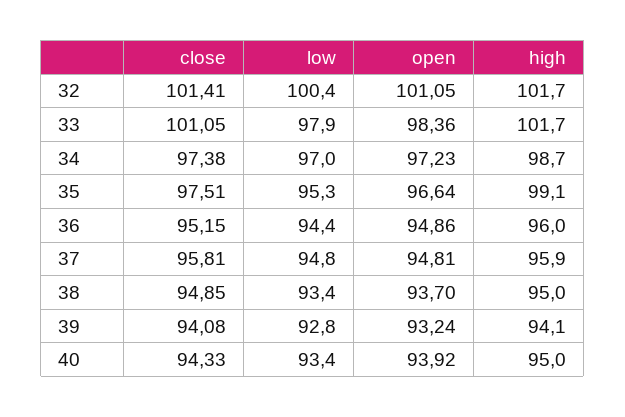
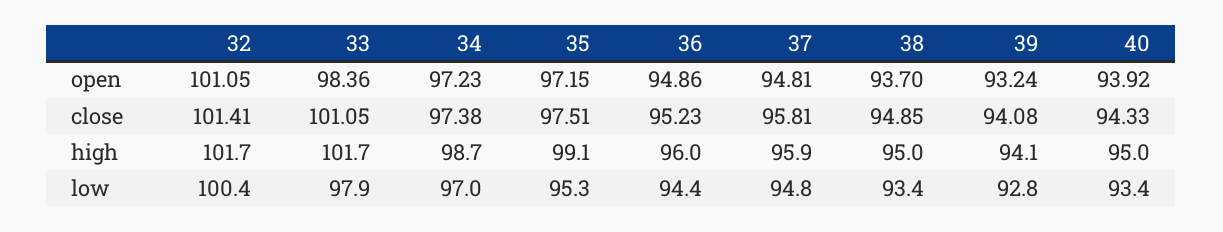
  {
    "close": {
      "32": 101.41,
      "33": 101.05,
      "34": 97.38,
      "35": 97.51,
-     "36": 95.15,
+     "36": 95.23,
      "37": 95.81,
      "38": 94.85,
      "39": 94.08,
      "40": 94.33
    },
    "low": {
      "32": 100.4,
      "33": 97.9,
      "34": 97,
      "35": 95.3,
      "36": 94.4,
      "37": 94.8,
      "38": 93.4,
      "39": 92.8,
      "40": 93.4
    },
    "open": {
      "32": 101.05,
      "33": 98.36,
      "34": 97.23,
-     "35": 96.64,
+     "35": 97.15,
      "36": 94.86,
      "37": 94.81,
      "38": 93.7,
      "39": 93.24,
      "40": 93.92
    },
    "high": {
      "32": 101.7,
      "33": 101.7,
      "34": 98.7,
      "35": 99.1,
      "36": 96,
      "37": 95.9,
      "38": 95,
      "39": 94.1,
      "40": 95
    }
  }

